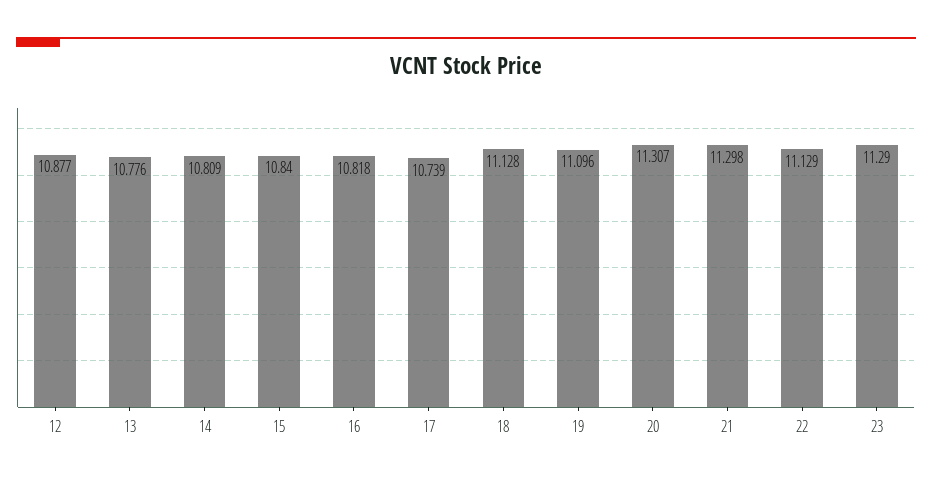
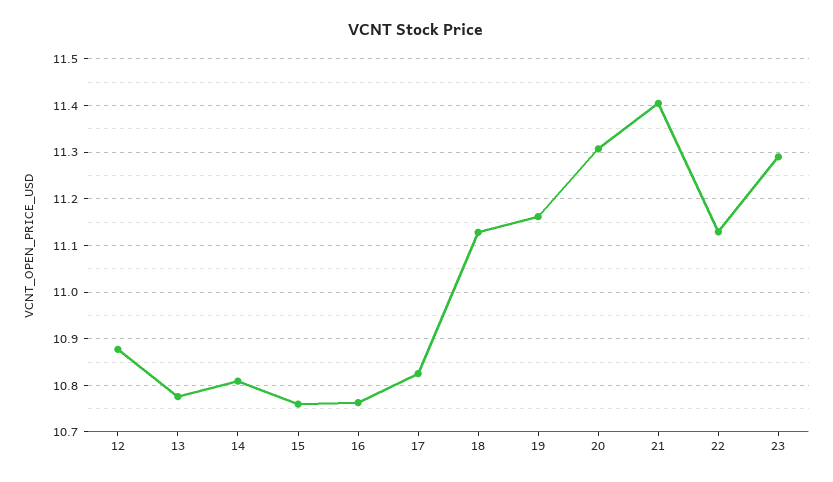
  {
    "12": 10.877,
    "13": 10.776,
    "14": 10.809,
-   "15": 10.84,
+   "15": 10.76,
-   "16": 10.818,
+   "16": 10.76,
-   "17": 10.739,
+   "17": 10.82,
    "18": 11.128,
-   "19": 11.096,
+   "19": 11.16,
    "20": 11.307,
-   "21": 11.298,
+   "21": 11.4,
    "22": 11.129,
    "23": 11.29
  }

